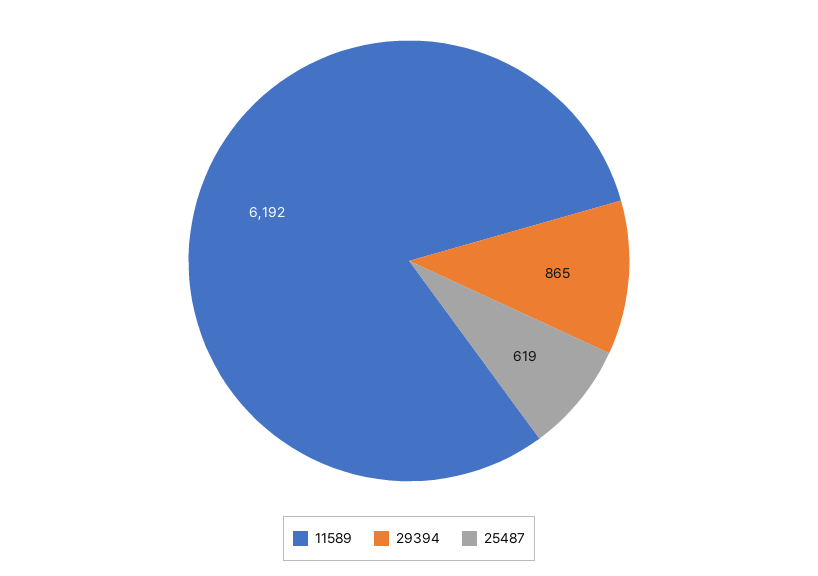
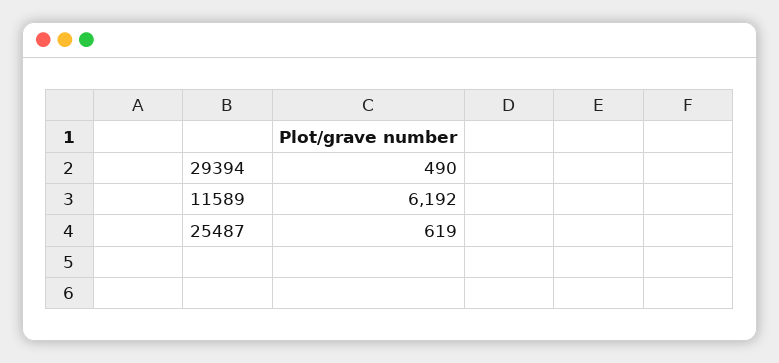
  {
    "11589": 6192,
-   "29394": 865,
+   "29394": 490,
    "25487": 619
  }

